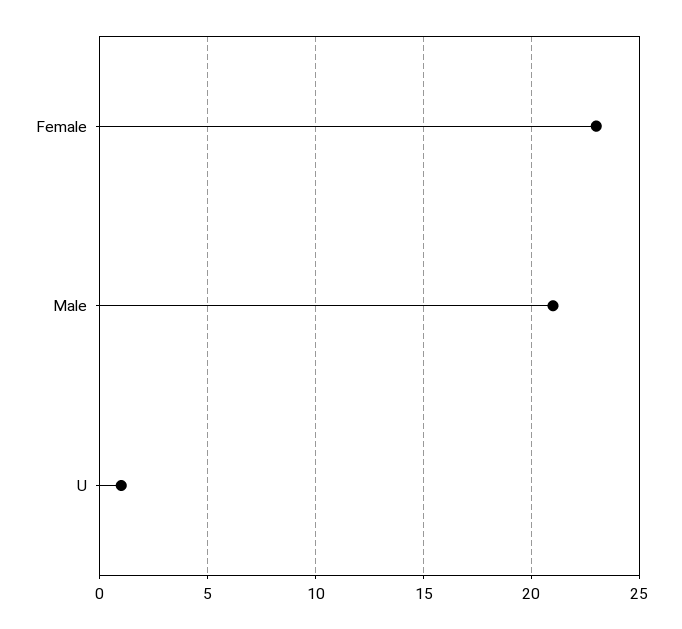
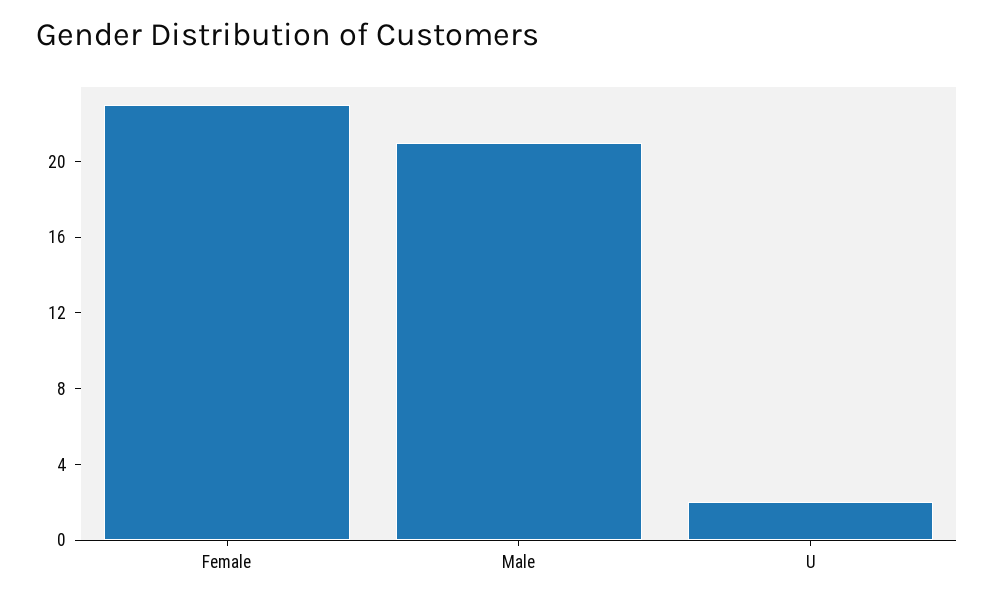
  {
    "Female": 23,
    "Male": 21,
-   "U": 1
+   "U": 2
  }

